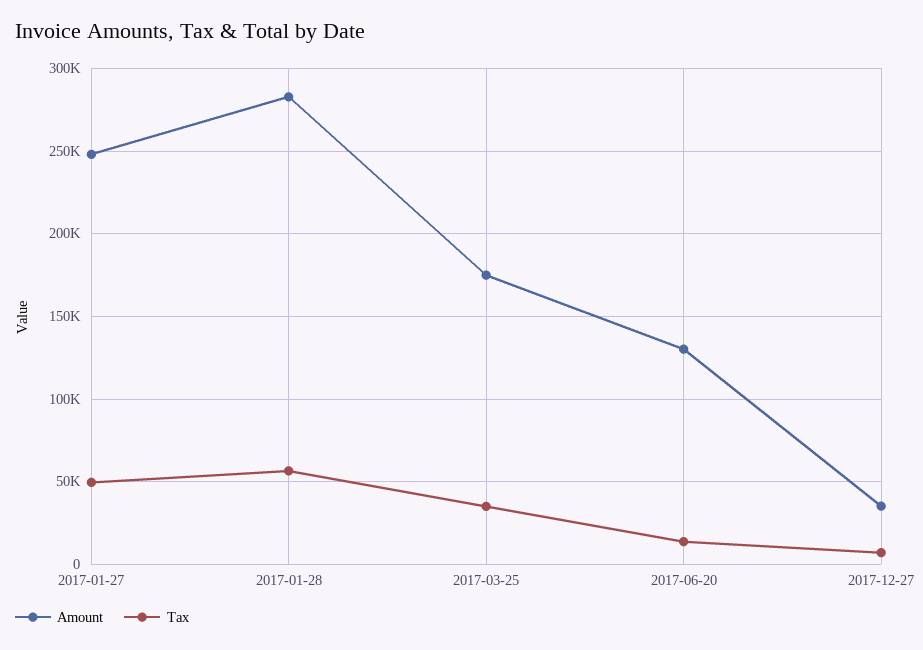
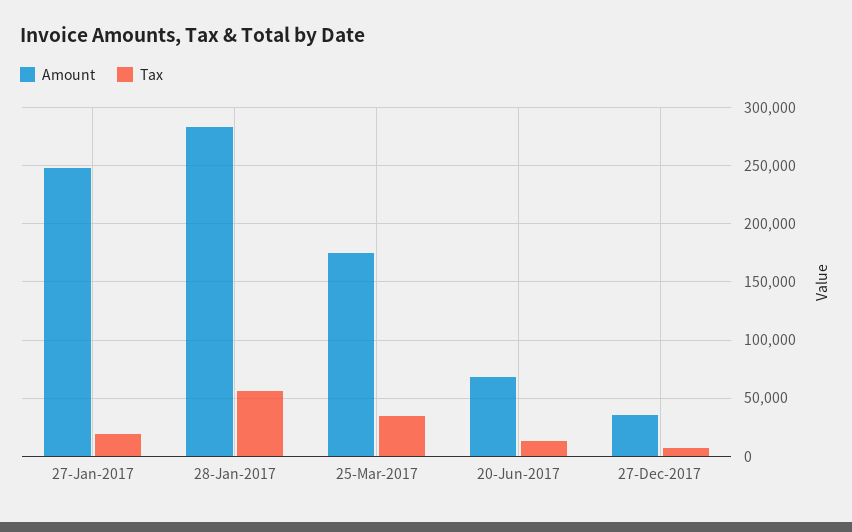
  {
    "Amount": {
      "2017-01-27": 250000,
      "2017-01-28": 285000,
      "2017-03-25": 175000,
-     "2017-06-20": 130000,
+     "2017-06-20": 70000,
      "2017-12-27": 35000
    },
    "Tax": {
-     "2017-01-27": 50000,
+     "2017-01-27": 20000,
      "2017-01-28": 55000,
      "2017-03-25": 35000,
      "2017-06-20": 15000,
      "2017-12-27": 5000
    }
  }

